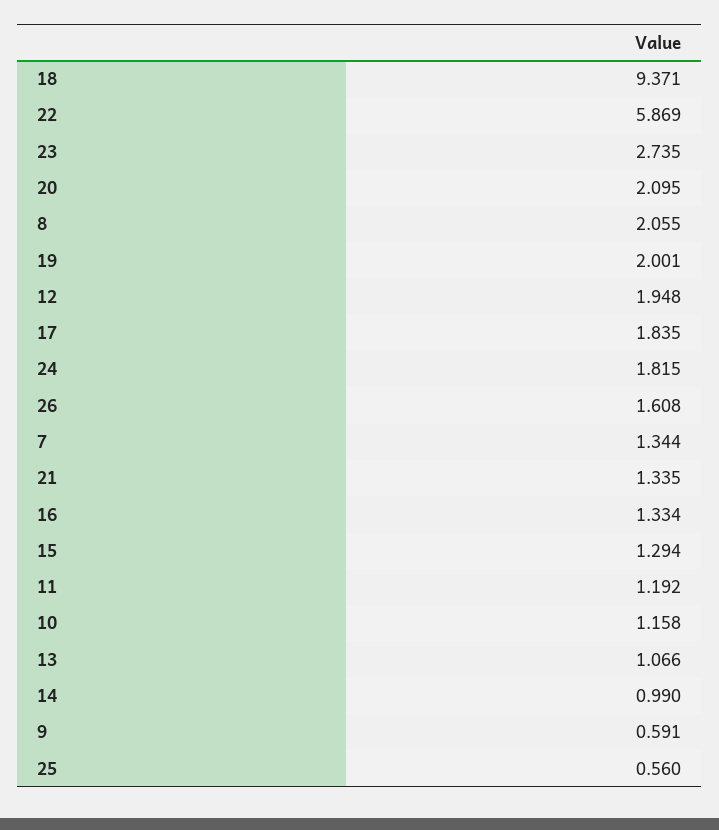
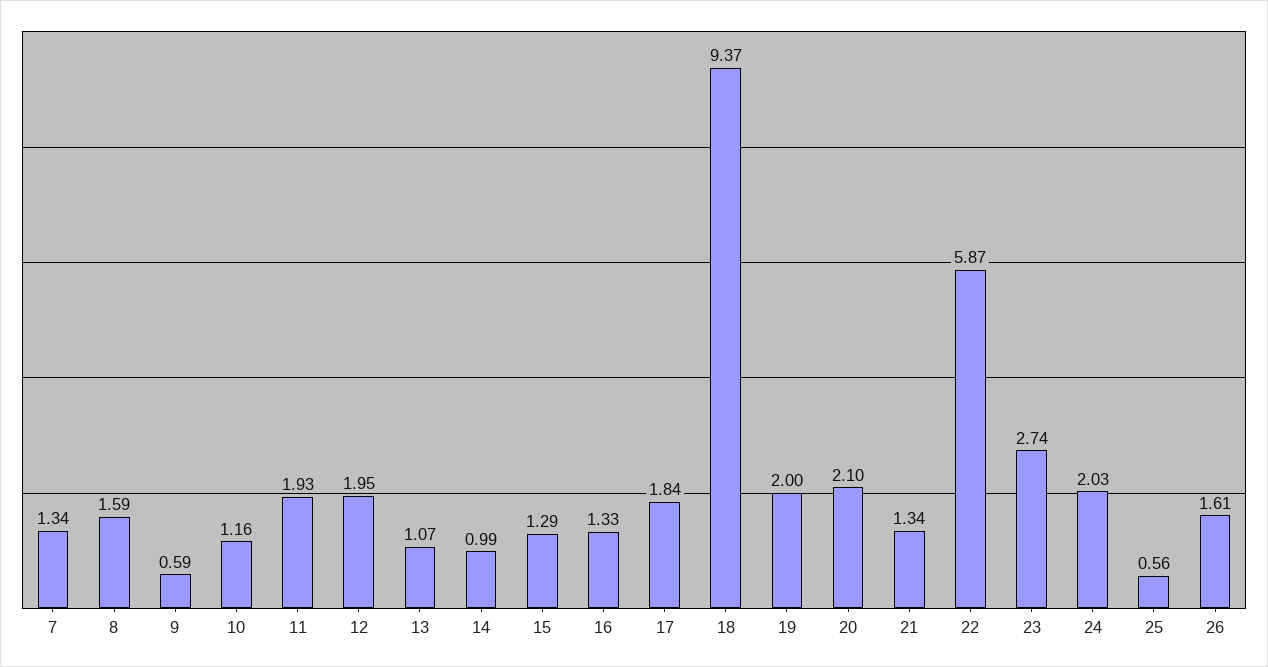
  {
    "18": 9.371,
    "22": 5.869,
    "23": 2.735,
    "20": 2.095,
-   "8": 2.055,
+   "8": 1.59,
    "19": 2.001,
    "12": 1.948,
    "17": 1.835,
-   "24": 1.815,
+   "24": 2.03,
    "26": 1.608,
    "7": 1.344,
    "21": 1.335,
    "16": 1.334,
    "15": 1.294,
-   "11": 1.192,
+   "11": 1.93,
    "10": 1.158,
    "13": 1.066,
    "14": 0.99,
    "9": 0.591,
    "25": 0.56
  }

